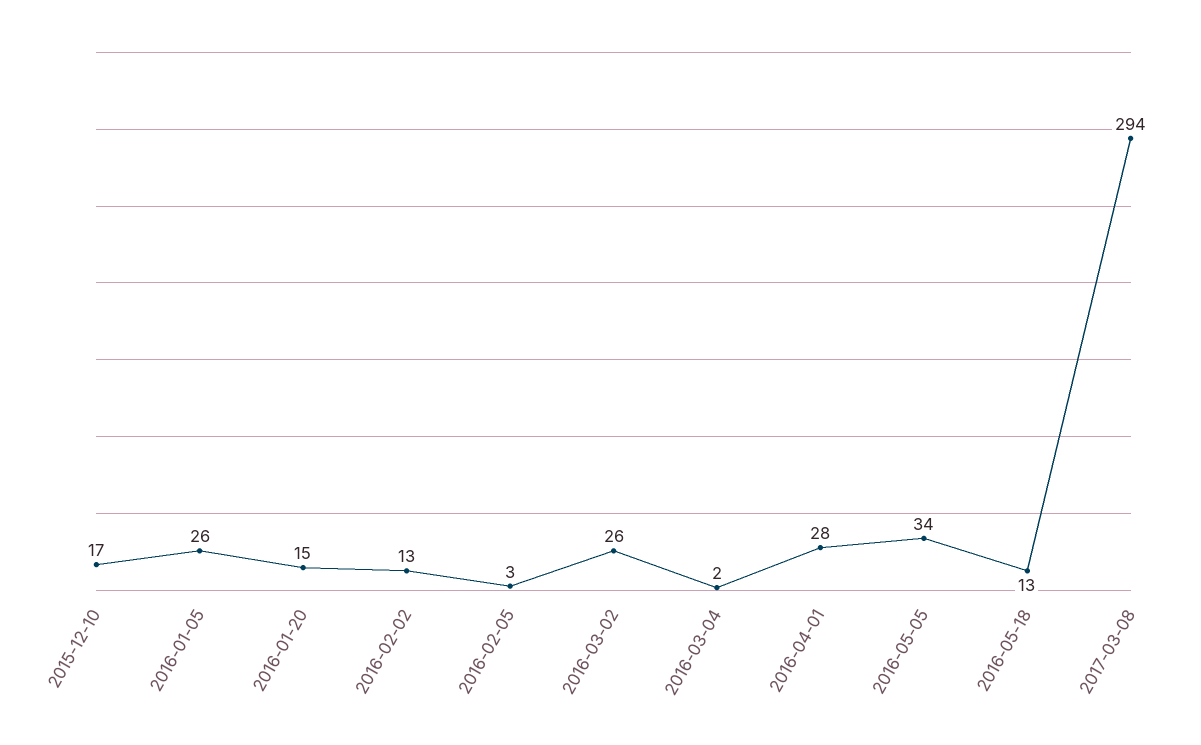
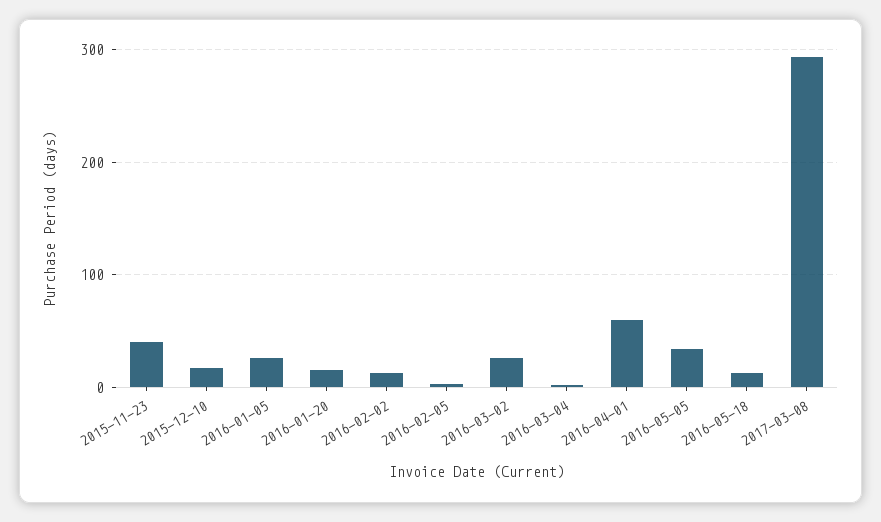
  {
    "2015-12-10": 17,
    "2016-01-05": 26,
    "2016-01-20": 15,
    "2016-02-02": 13,
    "2016-02-05": 3,
    "2016-03-02": 26,
    "2016-03-04": 2,
-   "2016-04-01": 28,
+   "2016-04-01": 60,
    "2016-05-05": 34,
    "2016-05-18": 13,
-   "2017-03-08": 294
+   "2017-03-08": 294,
+   "2015-11-23": 40
  }

